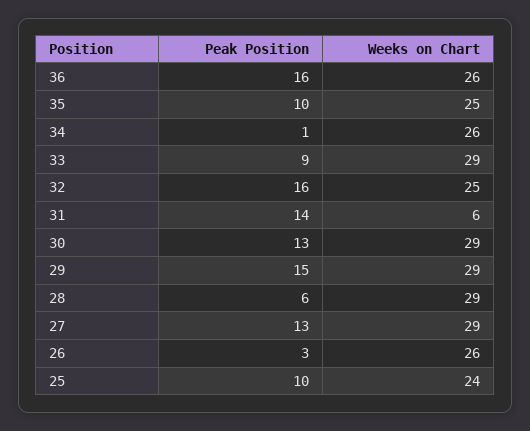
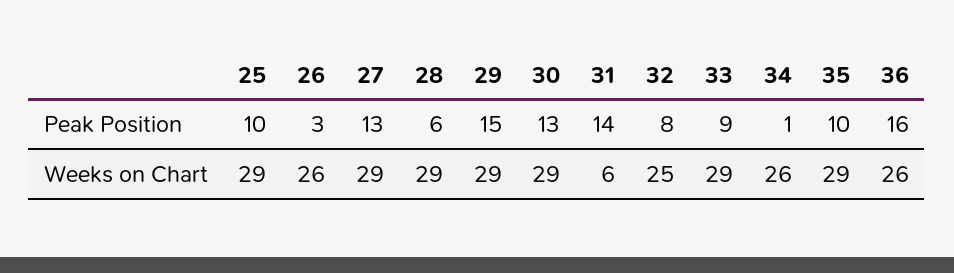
  {
    "Peak Position": {
      "36": 16,
      "35": 10,
      "34": 1,
      "33": 9,
-     "32": 16,
+     "32": 8,
      "31": 14,
      "30": 13,
      "29": 15,
      "28": 6,
      "27": 13,
      "26": 3,
      "25": 10
    },
    "Weeks on Chart": {
      "36": 26,
-     "35": 25,
+     "35": 29,
      "34": 26,
      "33": 29,
      "32": 25,
      "31": 6,
      "30": 29,
      "29": 29,
      "28": 29,
      "27": 29,
      "26": 26,
-     "25": 24
+     "25": 29
    }
  }

